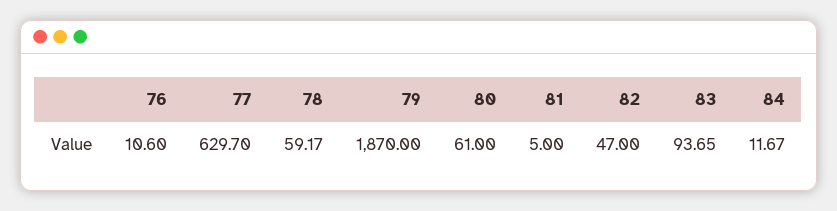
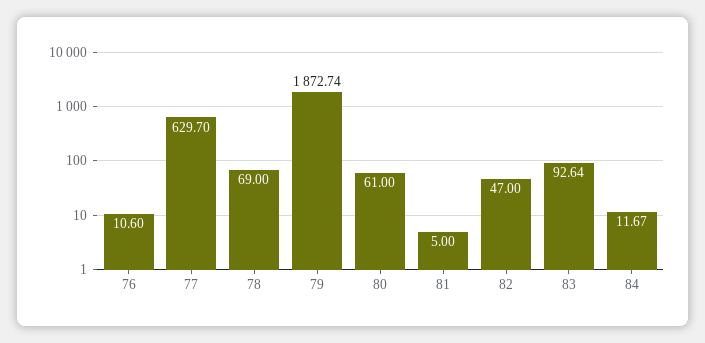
  {
    "76": 10.6,
    "77": 629.7,
-   "78": 59.17,
+   "78": 69,
-   "79": 1870,
+   "79": 1872.74,
    "80": 61,
    "81": 5,
    "82": 47,
-   "83": 93.65,
+   "83": 92.64,
    "84": 11.67
  }

